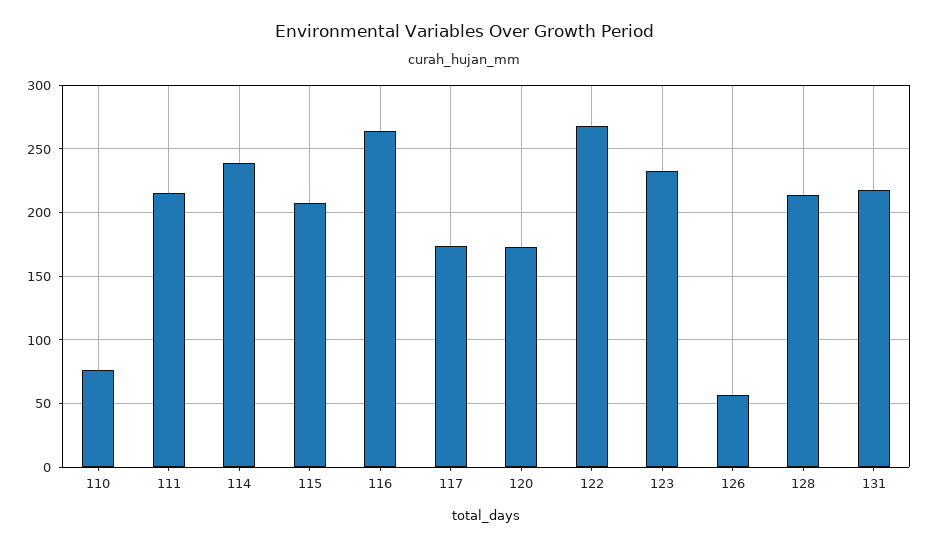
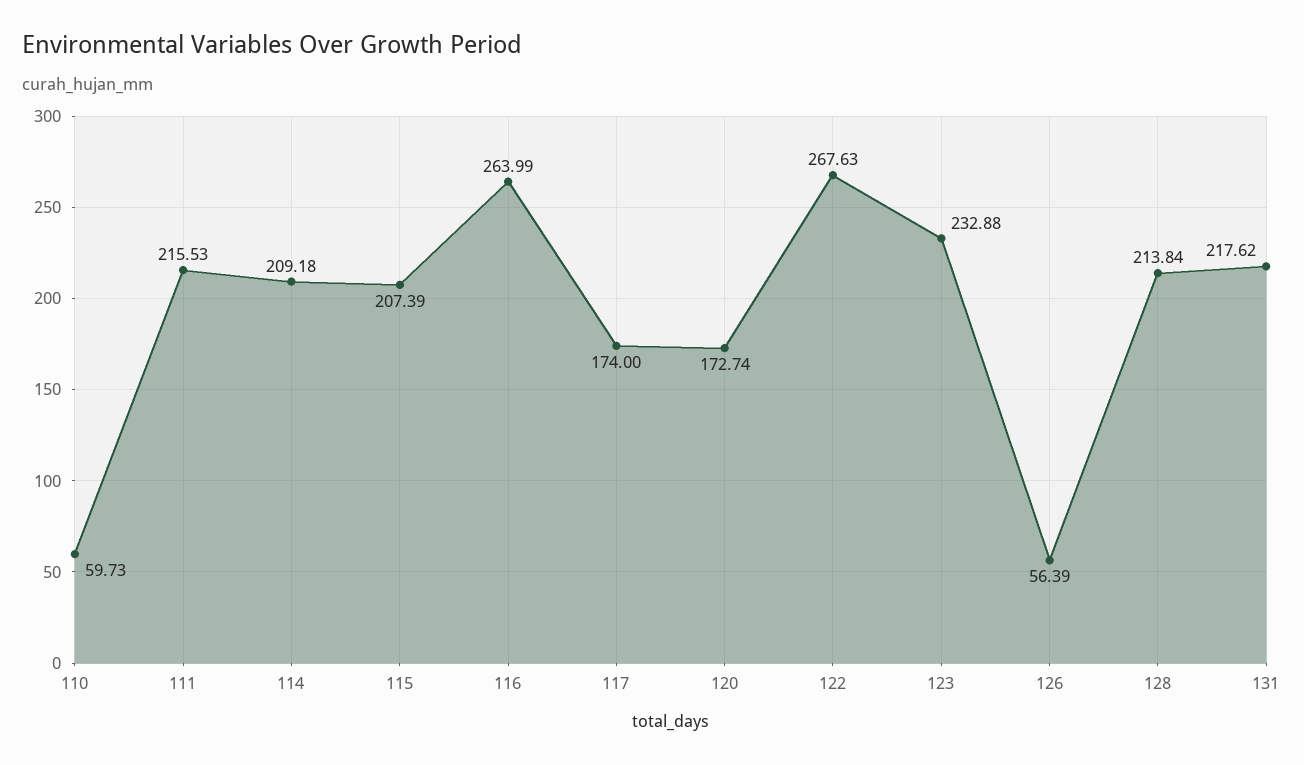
  {
-   "110": 75,
+   "110": 59.73,
    "111": 215.53,
-   "114": 240,
+   "114": 209.18,
    "115": 207.39,
    "116": 263.99,
    "117": 174,
    "120": 172.74,
    "122": 267.63,
    "123": 232.88,
    "126": 56.39,
    "128": 213.84,
    "131": 217.62
  }

